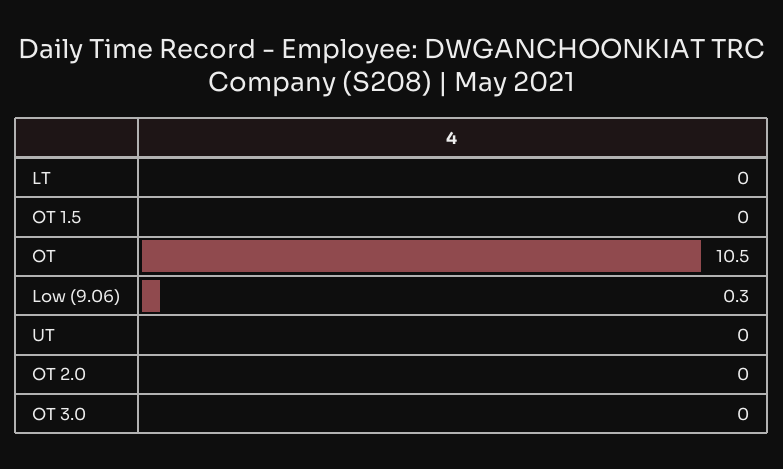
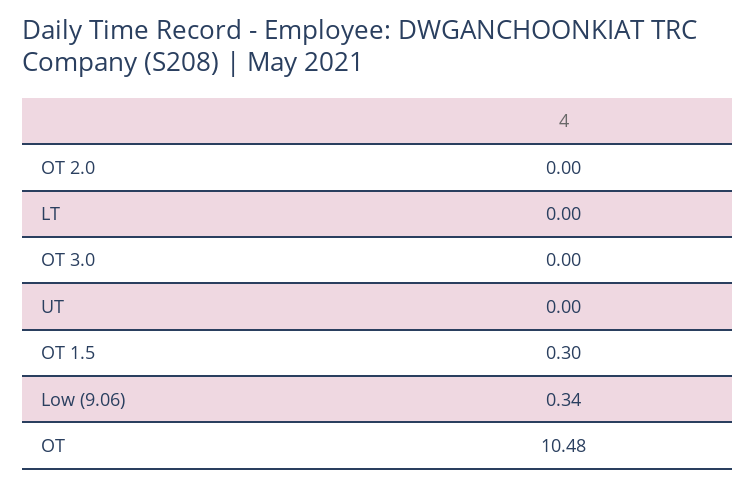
  {
    "LT": 0,
-   "OT 1.5": 0,
+   "OT 1.5": 0.3,
    "OT": 10.48,
    "Low (9.06)": 0.34,
    "UT": 0,
    "OT 2.0": 0,
    "OT 3.0": 0
  }

